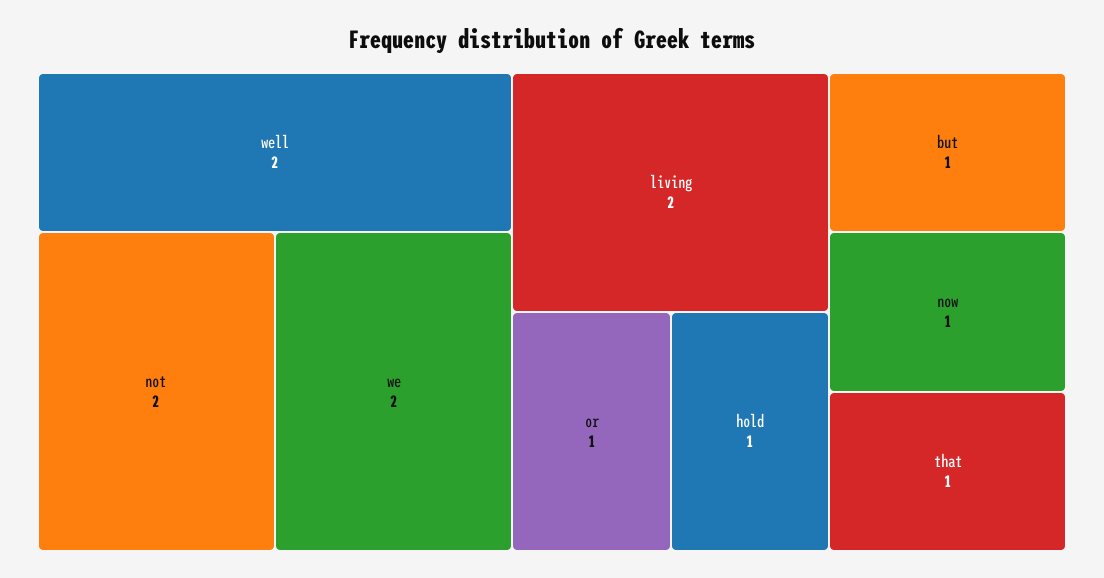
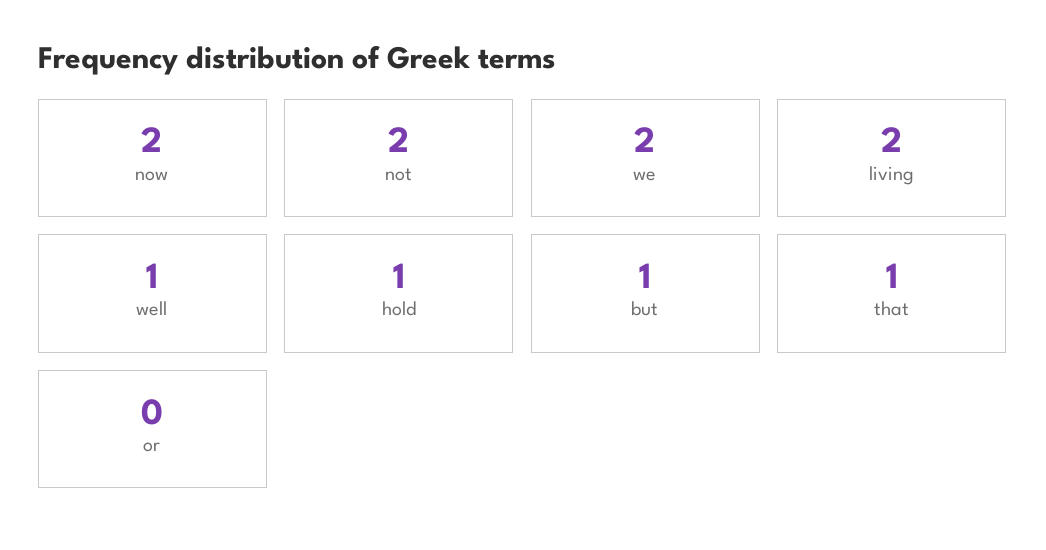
  {
-   "well": 2,
+   "well": 1,
    "not": 2,
    "we": 2,
    "living": 2,
-   "or": 1,
+   "or": 0,
    "hold": 1,
    "but": 1,
-   "now": 1,
+   "now": 2,
    "that": 1
  }

